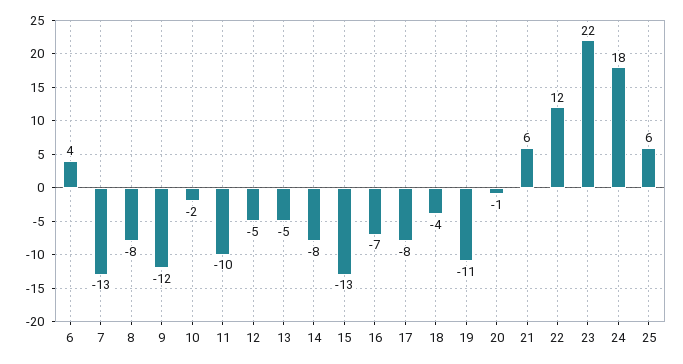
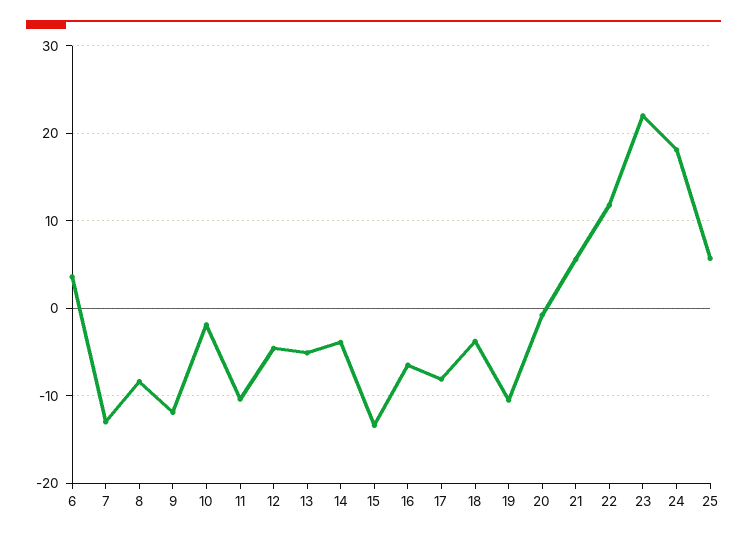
  {
    "6": 4,
    "7": -13,
    "8": -8,
    "9": -12,
    "10": -2,
    "11": -10,
    "12": -5,
    "13": -5,
-   "14": -8,
+   "14": -4,
    "15": -13,
    "16": -7,
    "17": -8,
    "18": -4,
    "19": -11,
    "20": -1,
    "21": 6,
    "22": 12,
    "23": 22,
    "24": 18,
    "25": 6
  }

